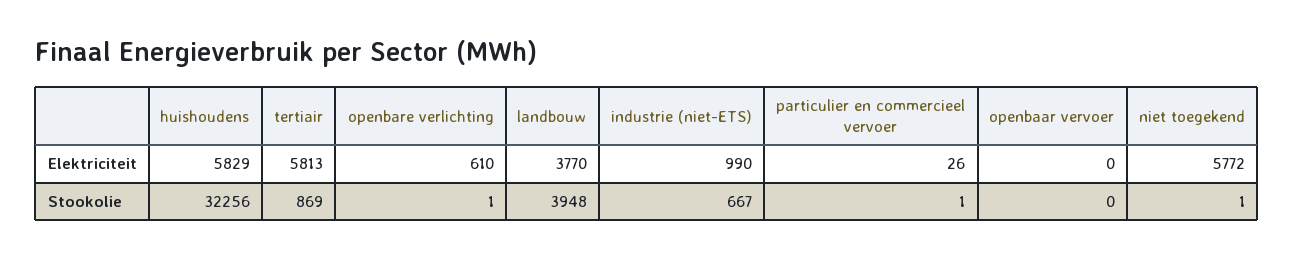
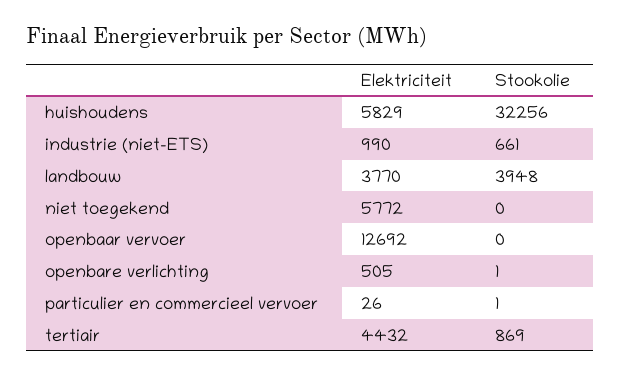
  {
    "huishoudens": {
      "Elektriciteit": 5829,
      "Stookolie": 32256
    },
    "tertiair": {
-     "Elektriciteit": 5813,
+     "Elektriciteit": 4432,
      "Stookolie": 869
    },
    "openbare verlichting": {
-     "Elektriciteit": 610,
+     "Elektriciteit": 505,
      "Stookolie": 1
    },
    "landbouw": {
      "Elektriciteit": 3770,
      "Stookolie": 3948
    },
    "industrie (niet-ETS)": {
      "Elektriciteit": 990,
-     "Stookolie": 667
+     "Stookolie": 661
    },
    "particulier en commercieel vervoer": {
      "Elektriciteit": 26,
      "Stookolie": 1
    },
    "openbaar vervoer": {
-     "Elektriciteit": 0,
+     "Elektriciteit": 12692,
      "Stookolie": 0
    },
    "niet toegekend": {
      "Elektriciteit": 5772,
-     "Stookolie": 1
+     "Stookolie": 0
    }
  }

